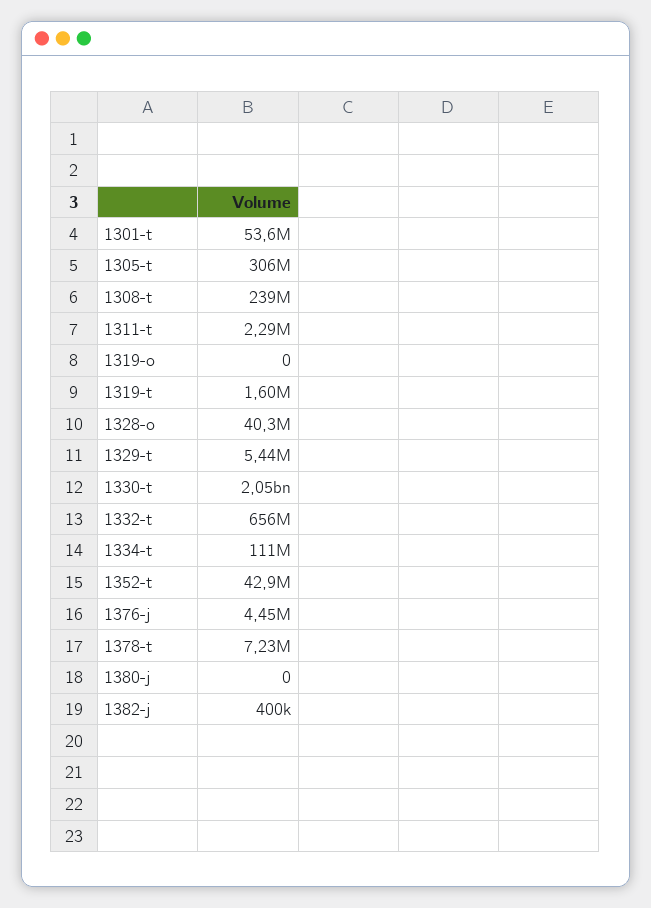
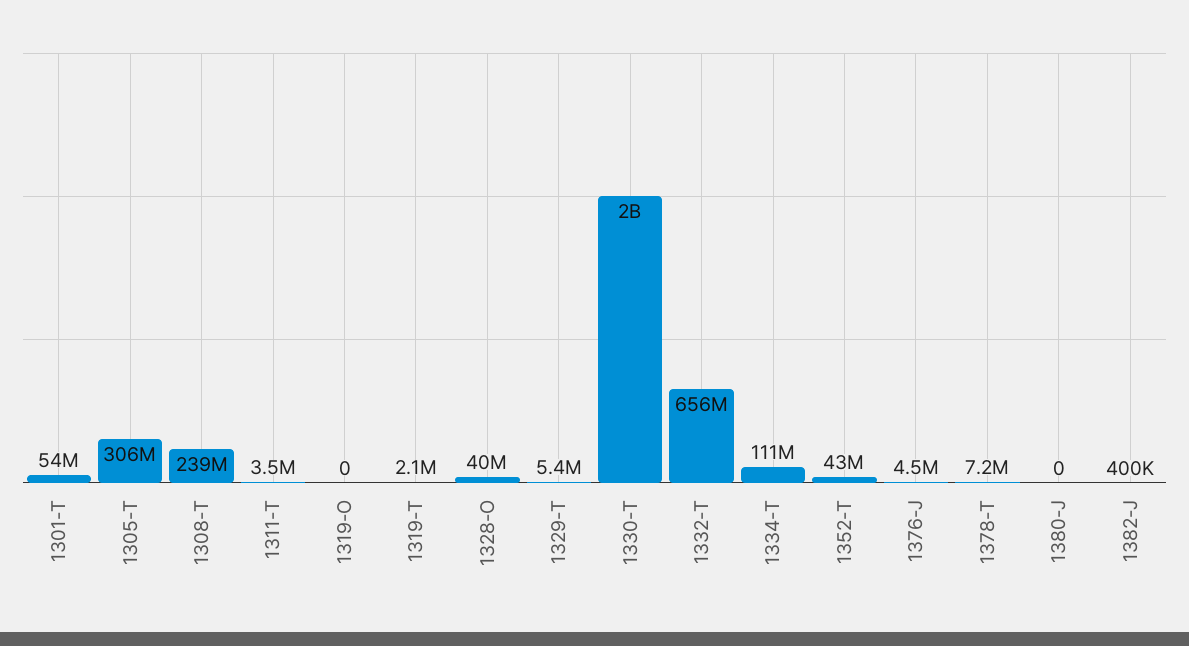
  {
    "1301-t": 53600000,
    "1305-t": 306000000,
    "1308-t": 239000000,
-   "1311-t": 2290000,
+   "1311-t": 3500000,
    "1319-o": 0,
-   "1319-t": 1600000,
+   "1319-t": 2100000,
    "1328-o": 40300000,
    "1329-t": 5440000,
    "1330-t": 2050000000,
    "1332-t": 656000000,
    "1334-t": 111000000,
    "1352-t": 42900000,
    "1376-j": 4450000,
    "1378-t": 7230000,
    "1380-j": 0,
    "1382-j": 400000
  }

